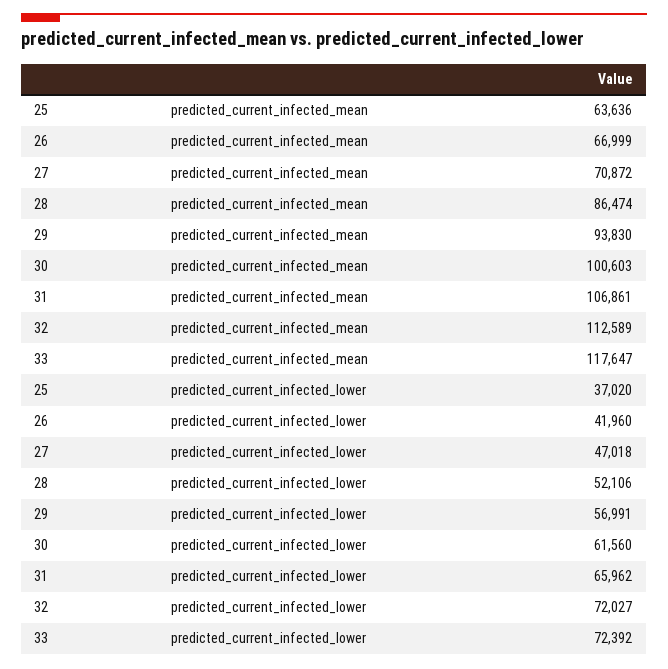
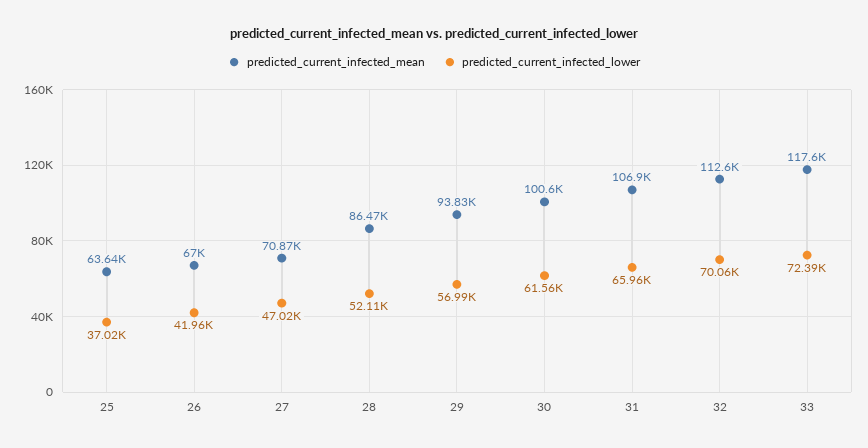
  {
    "predicted_current_infected_mean": {
      "25": 63636,
      "26": 66999,
      "27": 70872,
      "28": 86474,
      "29": 93830,
      "30": 100603,
      "31": 106861,
      "32": 112589,
      "33": 117647
    },
    "predicted_current_infected_lower": {
      "25": 37020,
      "26": 41960,
      "27": 47018,
      "28": 52106,
      "29": 56991,
      "30": 61560,
      "31": 65962,
-     "32": 72027,
+     "32": 70060,
      "33": 72392
    }
  }

